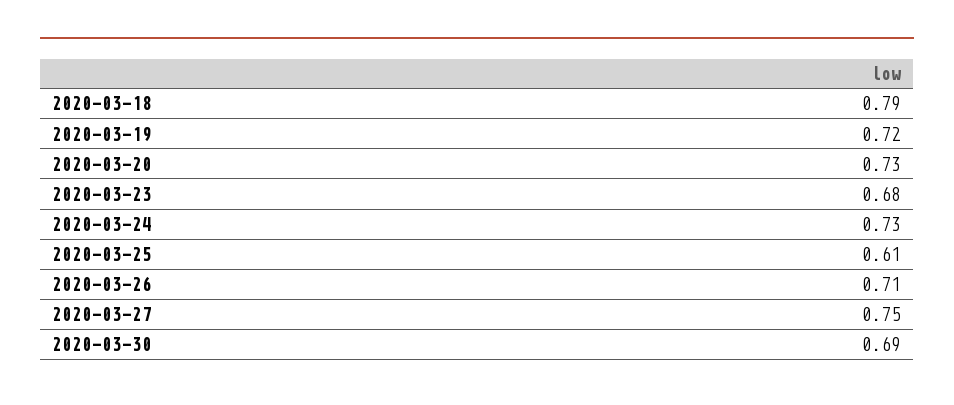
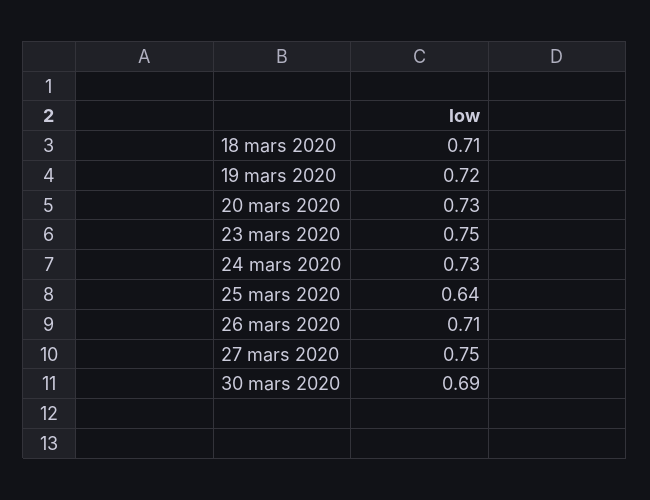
  {
-   "2020-03-18": 0.79,
+   "2020-03-18": 0.71,
    "2020-03-19": 0.72,
    "2020-03-20": 0.73,
-   "2020-03-23": 0.68,
+   "2020-03-23": 0.75,
    "2020-03-24": 0.73,
-   "2020-03-25": 0.61,
+   "2020-03-25": 0.64,
    "2020-03-26": 0.71,
    "2020-03-27": 0.75,
    "2020-03-30": 0.69
  }

